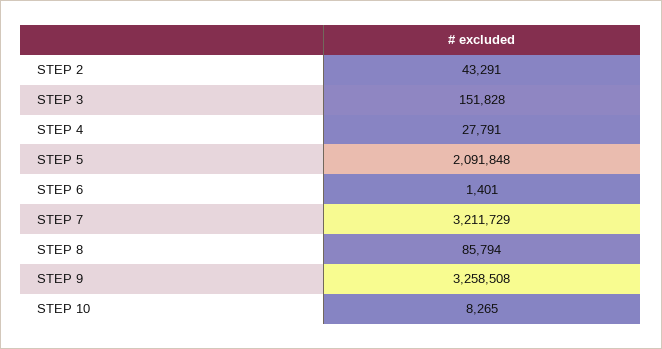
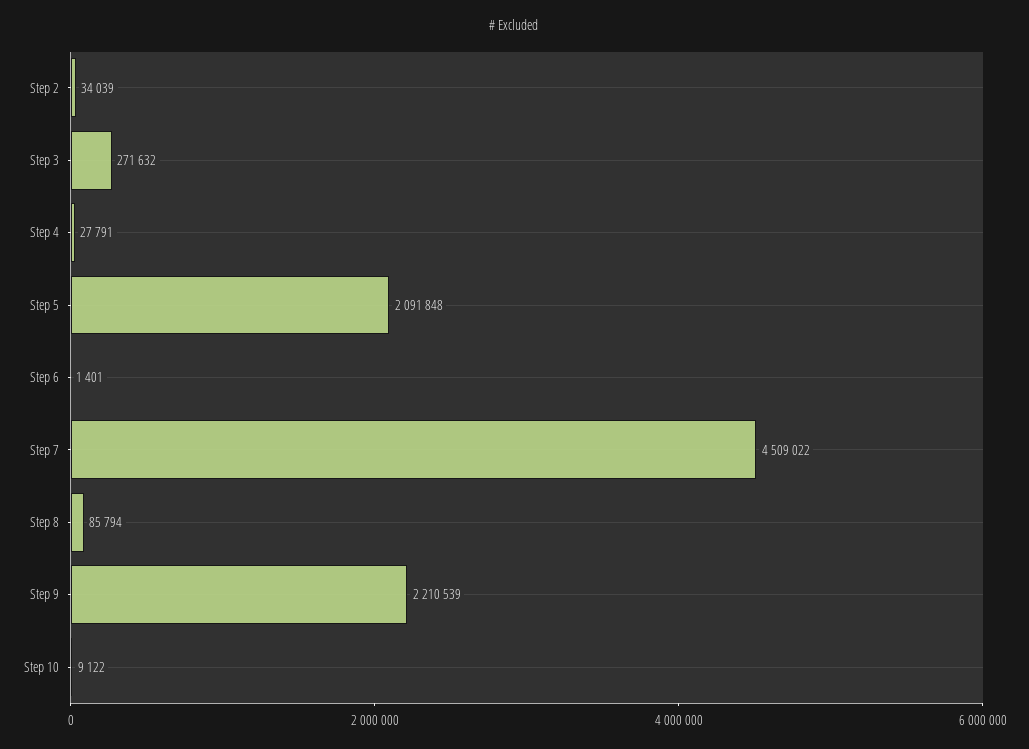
  {
-   "STEP 2": 43291,
+   "STEP 2": 34039,
-   "STEP 3": 151828,
+   "STEP 3": 271632,
    "STEP 4": 27791,
    "STEP 5": 2091848,
    "STEP 6": 1401,
-   "STEP 7": 3211729,
+   "STEP 7": 4509022,
    "STEP 8": 85794,
-   "STEP 9": 3258508,
+   "STEP 9": 2210539,
-   "STEP 10": 8265
+   "STEP 10": 9122
  }

